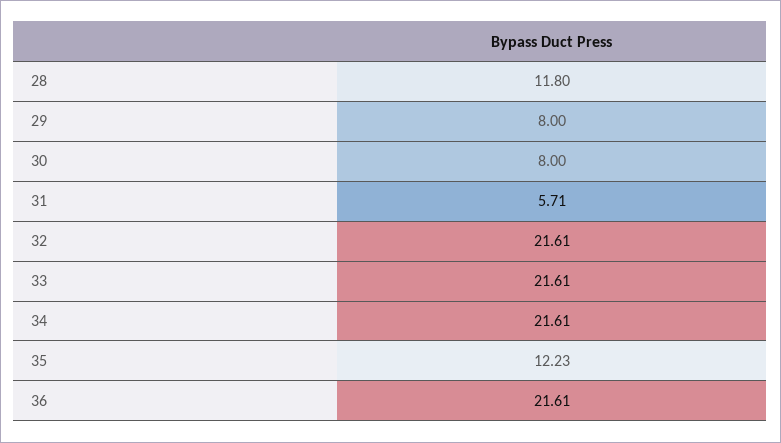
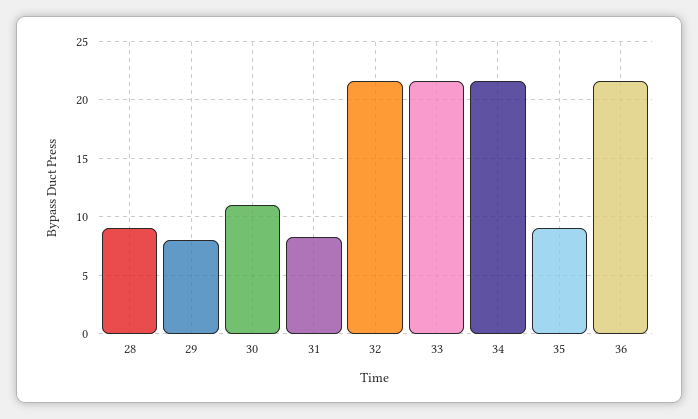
  {
-   "28": 11.8,
+   "28": 9,
    "29": 8,
-   "30": 8,
+   "30": 11,
-   "31": 5.71,
+   "31": 8,
    "32": 21.61,
    "33": 21.61,
    "34": 21.61,
-   "35": 12.23,
+   "35": 9,
    "36": 21.61
  }

